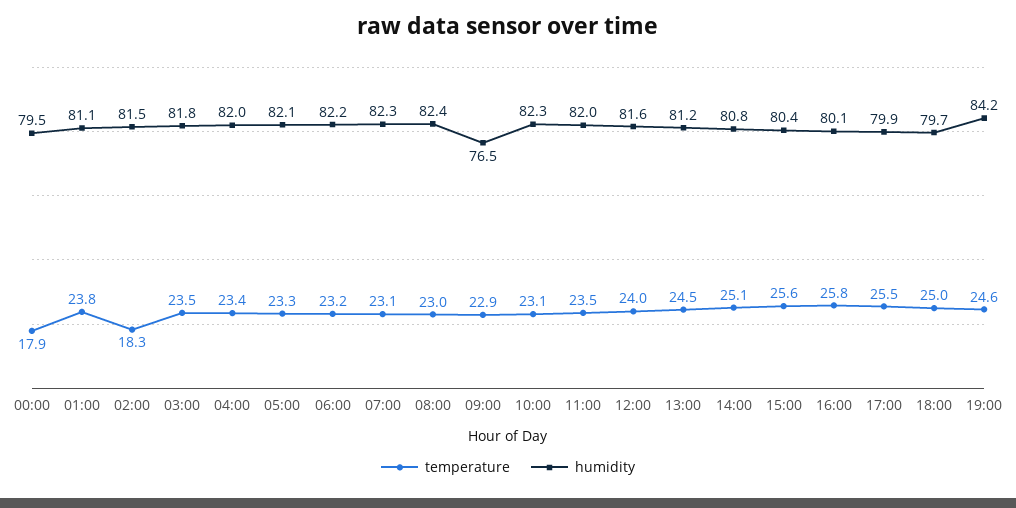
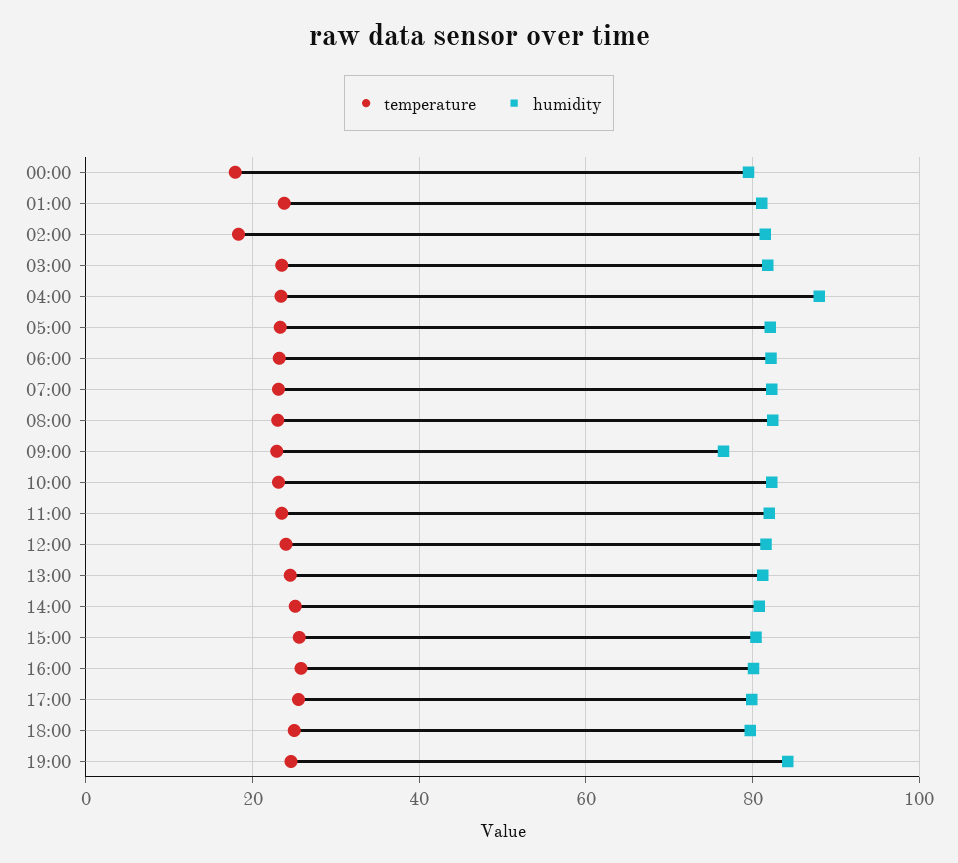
  {
    "temperature": {
      "00:00": 17.9,
      "01:00": 23.8,
      "02:00": 18.3,
      "03:00": 23.5,
      "04:00": 23.4,
      "05:00": 23.3,
      "06:00": 23.2,
      "07:00": 23.1,
      "08:00": 23,
      "09:00": 22.9,
      "10:00": 23.1,
      "11:00": 23.5,
      "12:00": 24,
      "13:00": 24.5,
      "14:00": 25.1,
      "15:00": 25.6,
      "16:00": 25.8,
      "17:00": 25.5,
      "18:00": 25,
      "19:00": 24.6
    },
    "humidity": {
      "00:00": 79.5,
      "01:00": 81.1,
      "02:00": 81.5,
      "03:00": 81.8,
-     "04:00": 82,
+     "04:00": 88,
      "05:00": 82.1,
      "06:00": 82.2,
      "07:00": 82.3,
      "08:00": 82.4,
      "09:00": 76.5,
      "10:00": 82.3,
      "11:00": 82,
      "12:00": 81.6,
      "13:00": 81.2,
      "14:00": 80.8,
      "15:00": 80.4,
      "16:00": 80.1,
      "17:00": 79.9,
      "18:00": 79.7,
      "19:00": 84.2
    }
  }

